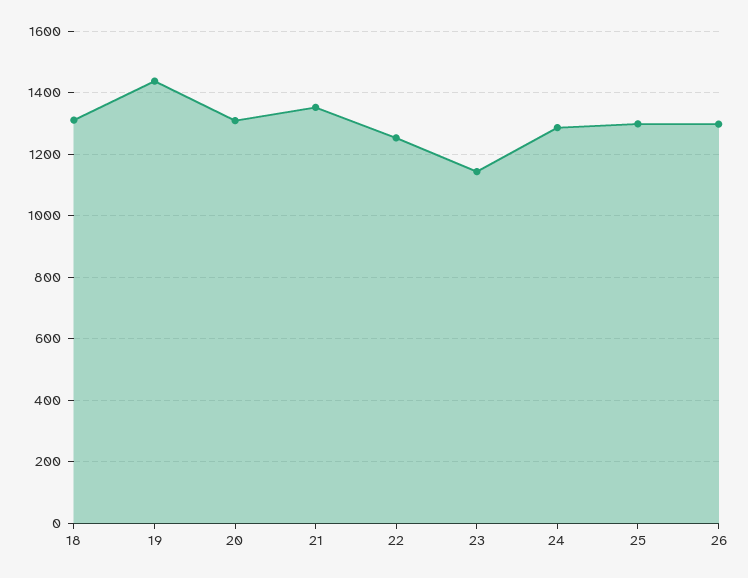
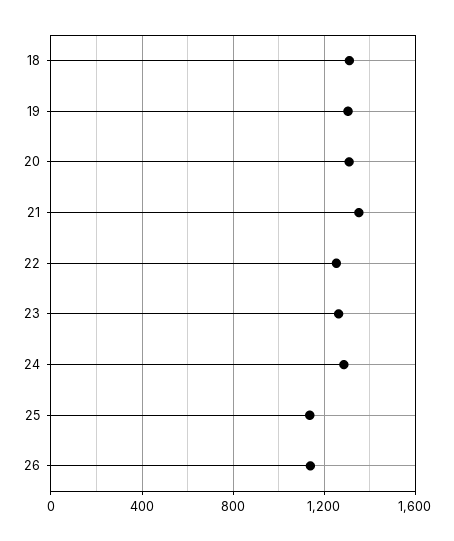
  {
    "18": 1320,
-   "19": 1440,
+   "19": 1300,
    "20": 1300,
    "21": 1360,
    "22": 1260,
-   "23": 1140,
+   "23": 1250,
    "24": 1280,
-   "25": 1300,
+   "25": 1150,
-   "26": 1300
+   "26": 1150
  }

